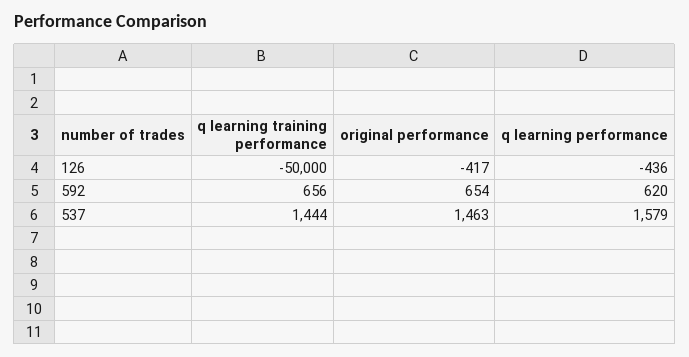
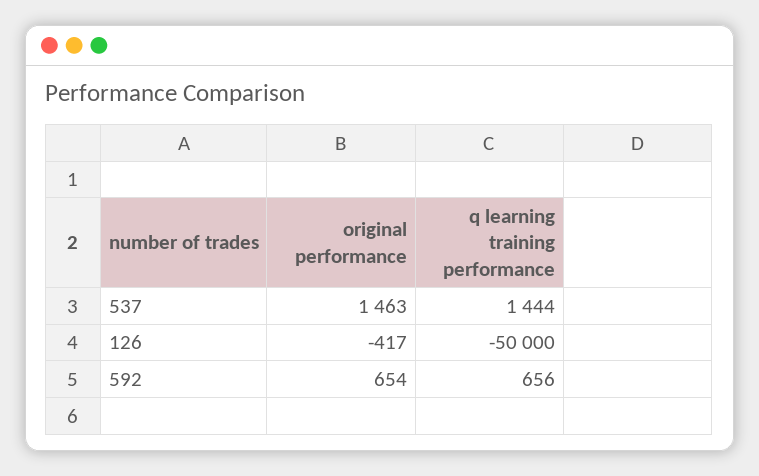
  {
    "q learning training performance": {
      "126": -50000,
      "592": 656,
      "537": 1444
    },
    "original performance": {
      "126": -417,
      "592": 654,
      "537": 1463
-   },
+   }
-   "q learning performance": {
-     "126": -436,
-     "592": 620,
-     "537": 1579
-   }
  }

